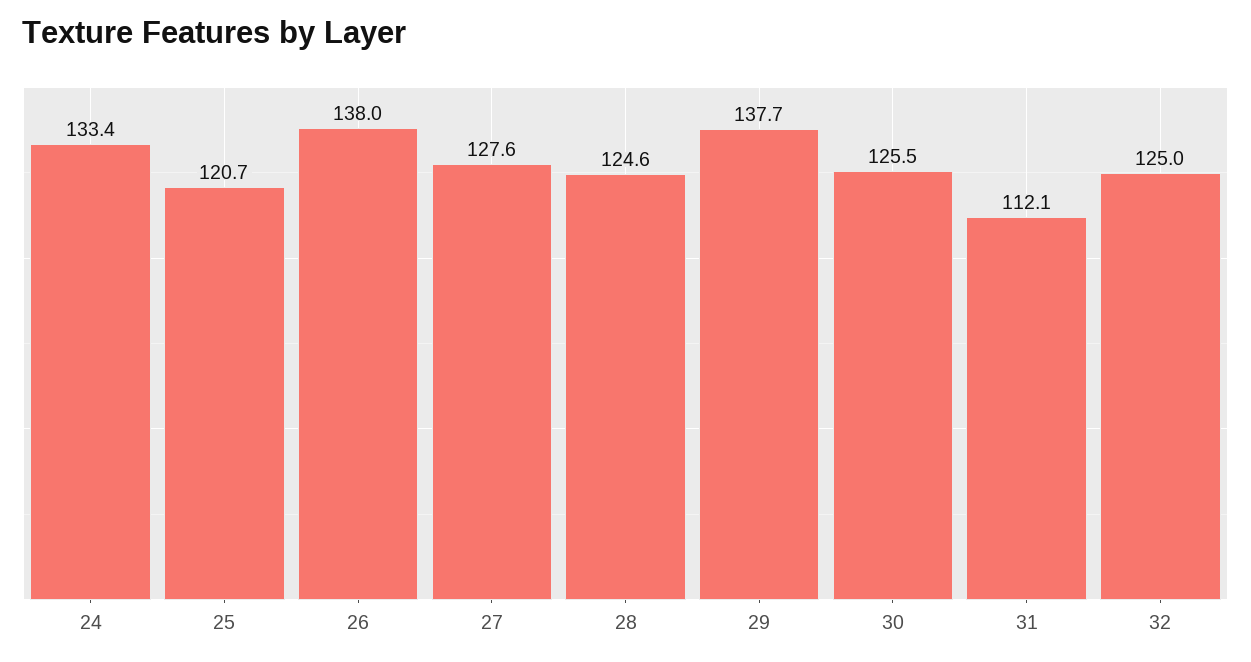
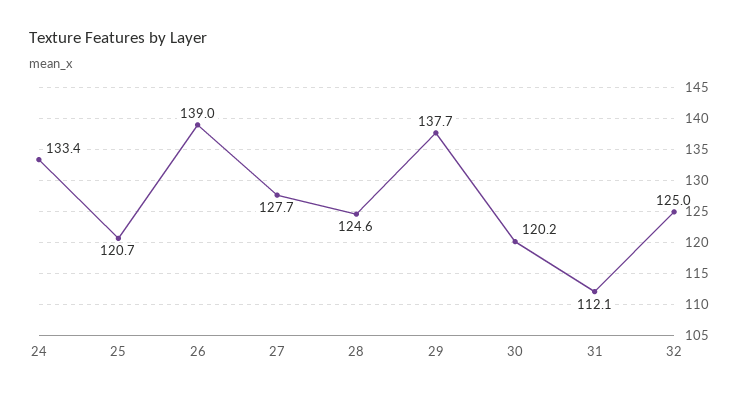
  {
    "24": 133.4,
    "25": 120.7,
-   "26": 138,
+   "26": 139,
-   "27": 127.6,
+   "27": 127.7,
    "28": 124.6,
    "29": 137.7,
-   "30": 125.5,
+   "30": 120.2,
    "31": 112.1,
    "32": 125
  }

